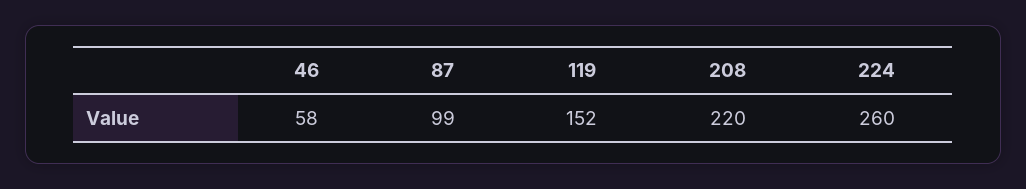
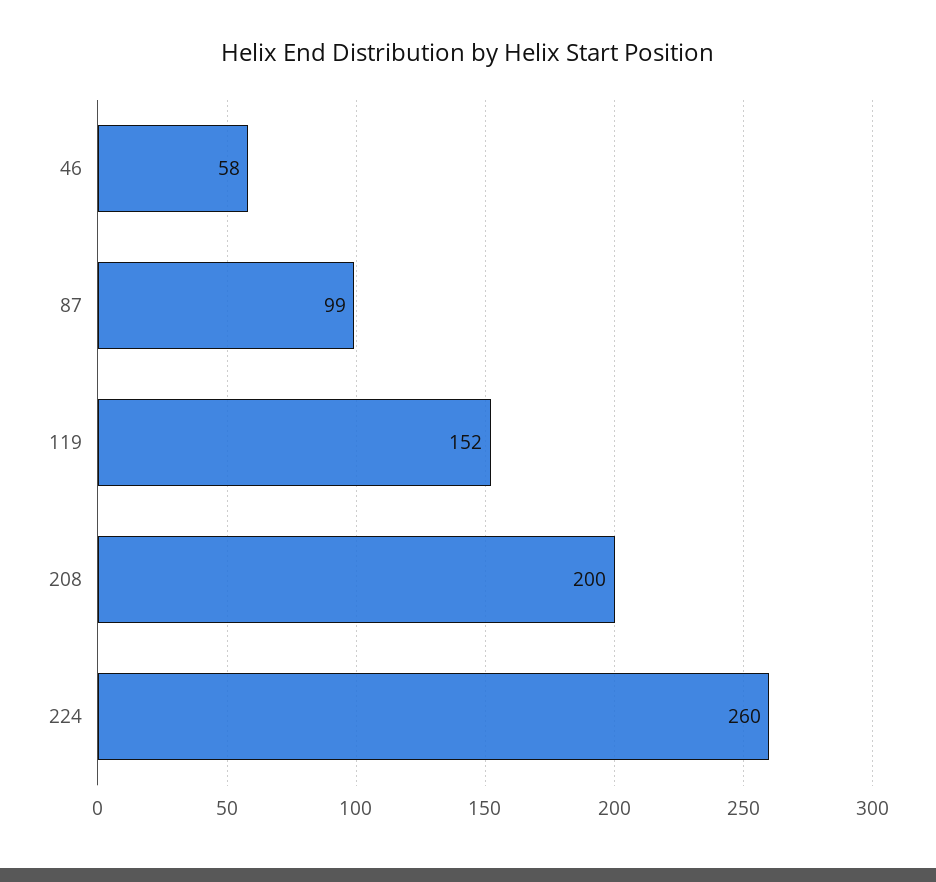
  {
    "46": 58,
    "87": 99,
    "119": 152,
-   "208": 220,
+   "208": 200,
    "224": 260
  }

